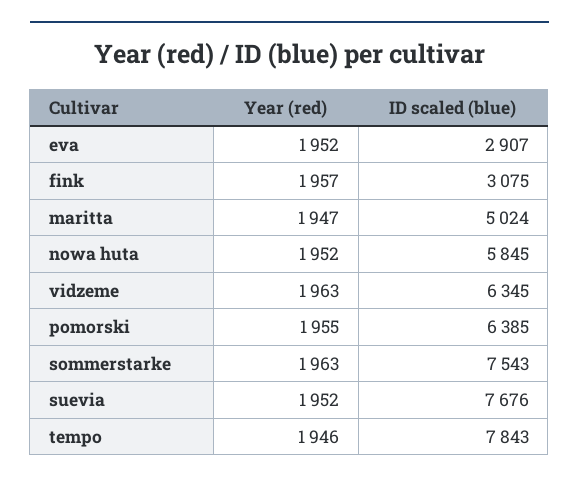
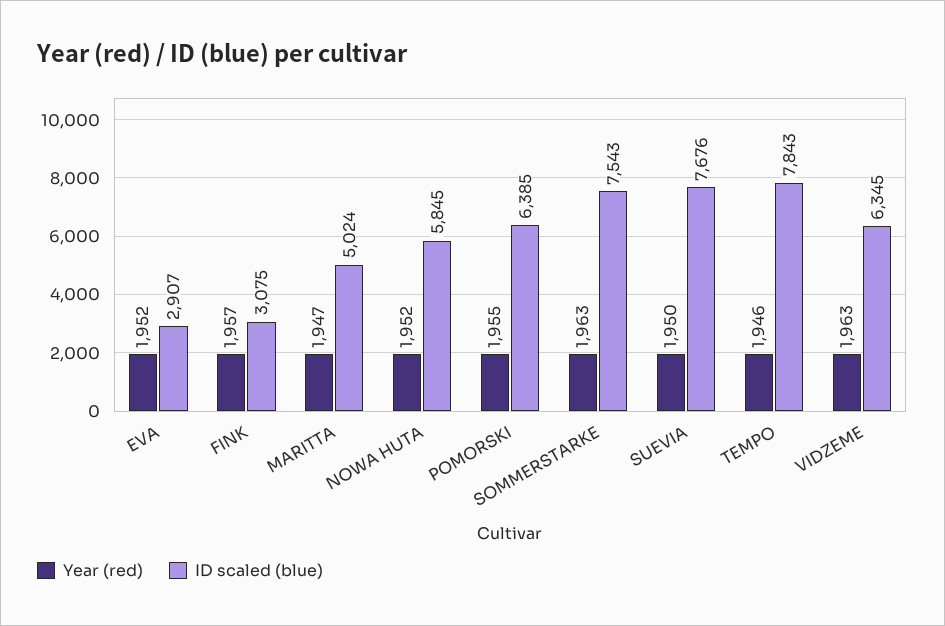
  {
    "Year (red)": {
      "eva": 1952,
      "fink": 1957,
      "maritta": 1947,
      "nowa huta": 1952,
      "vidzeme": 1963,
      "pomorski": 1955,
      "sommerstarke": 1963,
-     "suevia": 1952,
+     "suevia": 1950,
      "tempo": 1946
    },
    "ID scaled (blue)": {
      "eva": 2907,
      "fink": 3075,
      "maritta": 5024,
      "nowa huta": 5845,
      "vidzeme": 6345,
      "pomorski": 6385,
      "sommerstarke": 7543,
      "suevia": 7676,
      "tempo": 7843
    }
  }

